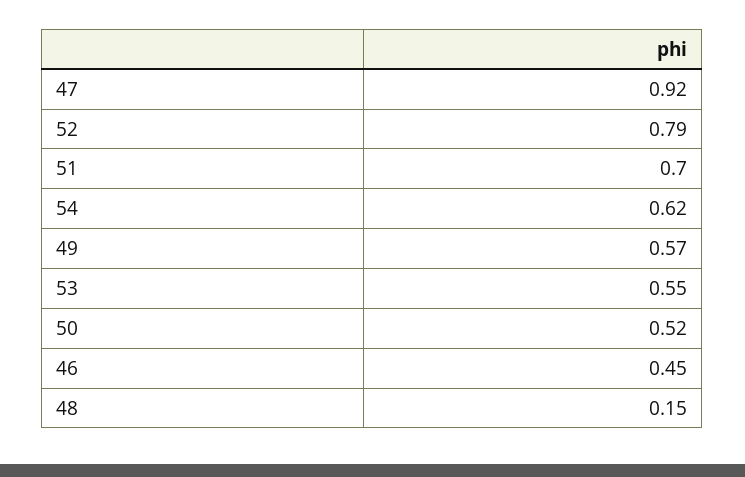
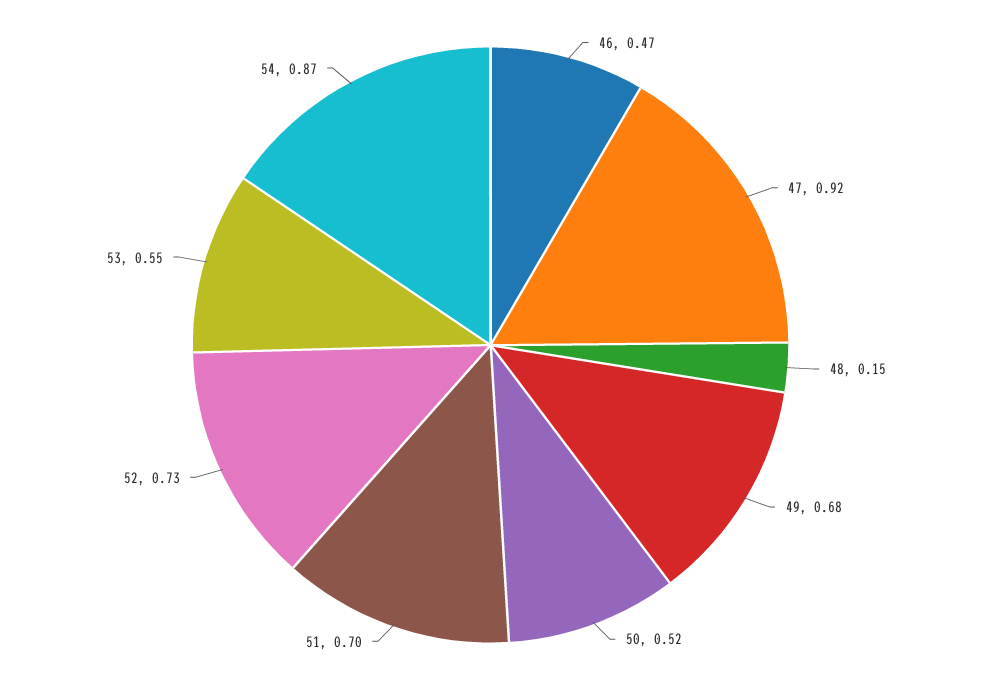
  {
    "47": 0.92,
-   "52": 0.79,
+   "52": 0.73,
    "51": 0.7,
-   "54": 0.62,
+   "54": 0.87,
-   "49": 0.57,
+   "49": 0.68,
    "53": 0.55,
    "50": 0.52,
-   "46": 0.45,
+   "46": 0.47,
    "48": 0.15
  }

